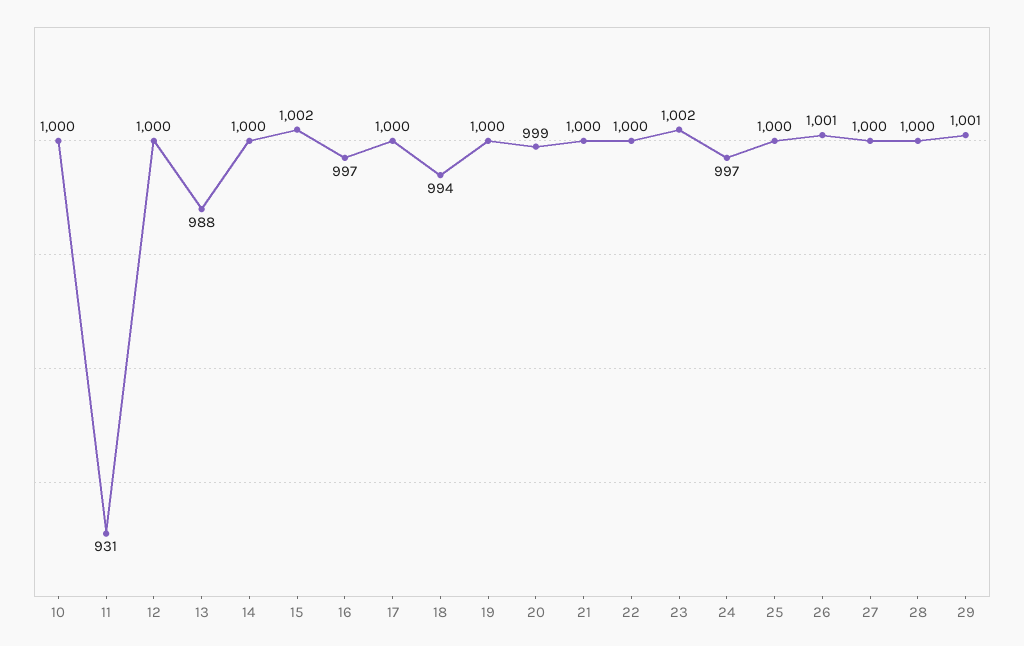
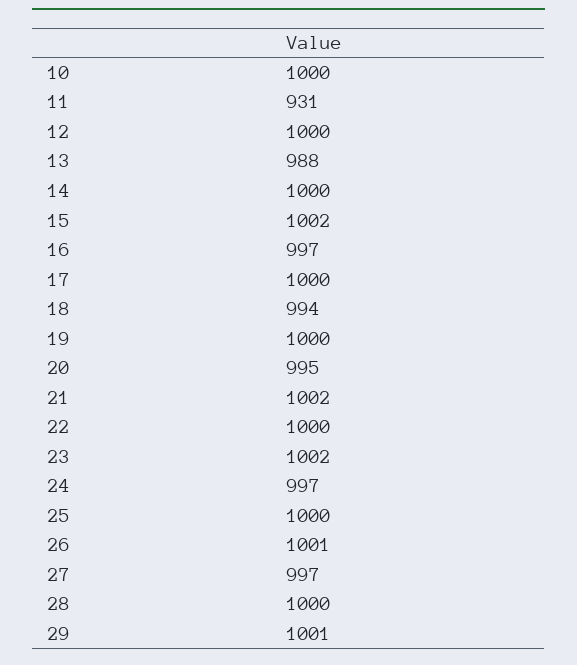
  {
    "10": 1000,
    "11": 931,
    "12": 1000,
    "13": 988,
    "14": 1000,
    "15": 1002,
    "16": 997,
    "17": 1000,
    "18": 994,
    "19": 1000,
-   "20": 999,
+   "20": 995,
-   "21": 1000,
+   "21": 1002,
    "22": 1000,
    "23": 1002,
    "24": 997,
    "25": 1000,
    "26": 1001,
-   "27": 1000,
+   "27": 997,
    "28": 1000,
    "29": 1001
  }

